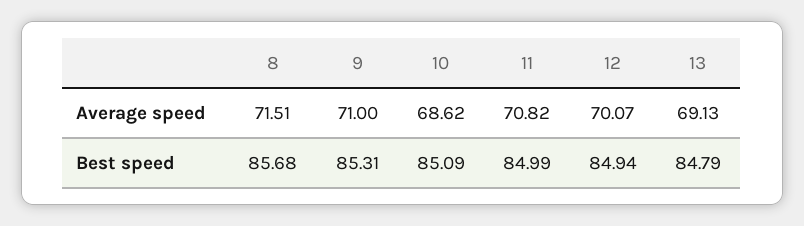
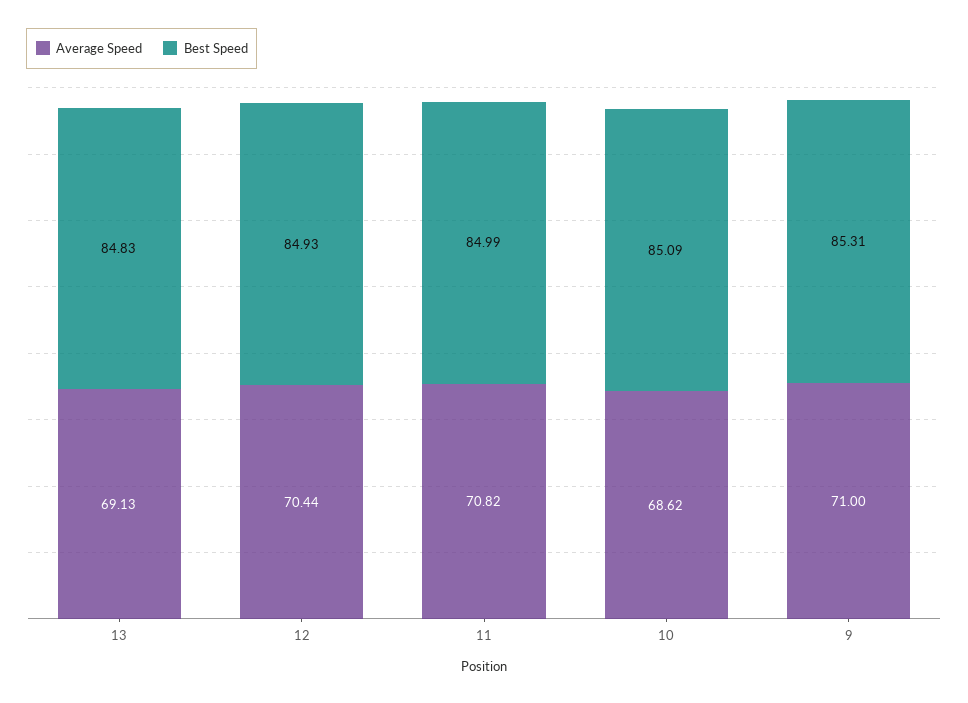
  {
    "Average speed": {
-     "8": 71.51,
      "9": 71,
      "10": 68.62,
      "11": 70.82,
-     "12": 70.07,
+     "12": 70.44,
      "13": 69.13
    },
    "Best speed": {
-     "8": 85.68,
      "9": 85.31,
      "10": 85.09,
      "11": 84.99,
-     "12": 84.94,
+     "12": 84.93,
-     "13": 84.79
+     "13": 84.83
    }
  }

